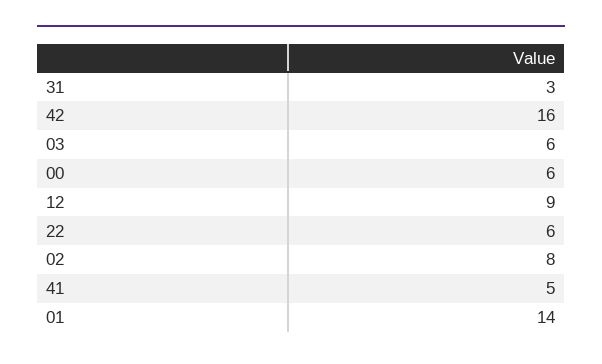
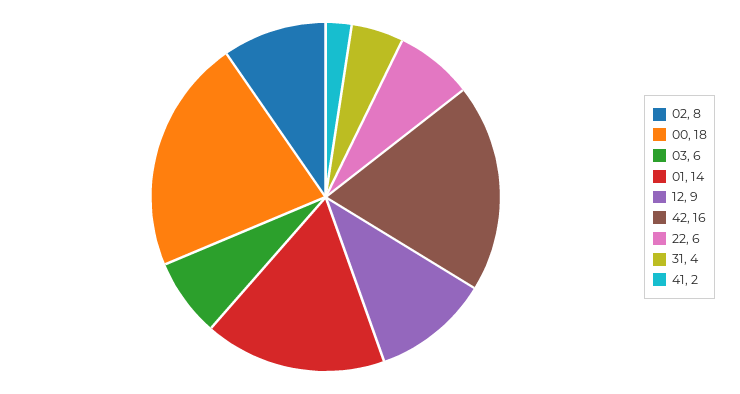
  {
-   "31": 3,
+   "31": 4,
    "42": 16,
    "03": 6,
-   "00": 6,
+   "00": 18,
    "12": 9,
    "22": 6,
    "02": 8,
-   "41": 5,
+   "41": 2,
    "01": 14
  }

